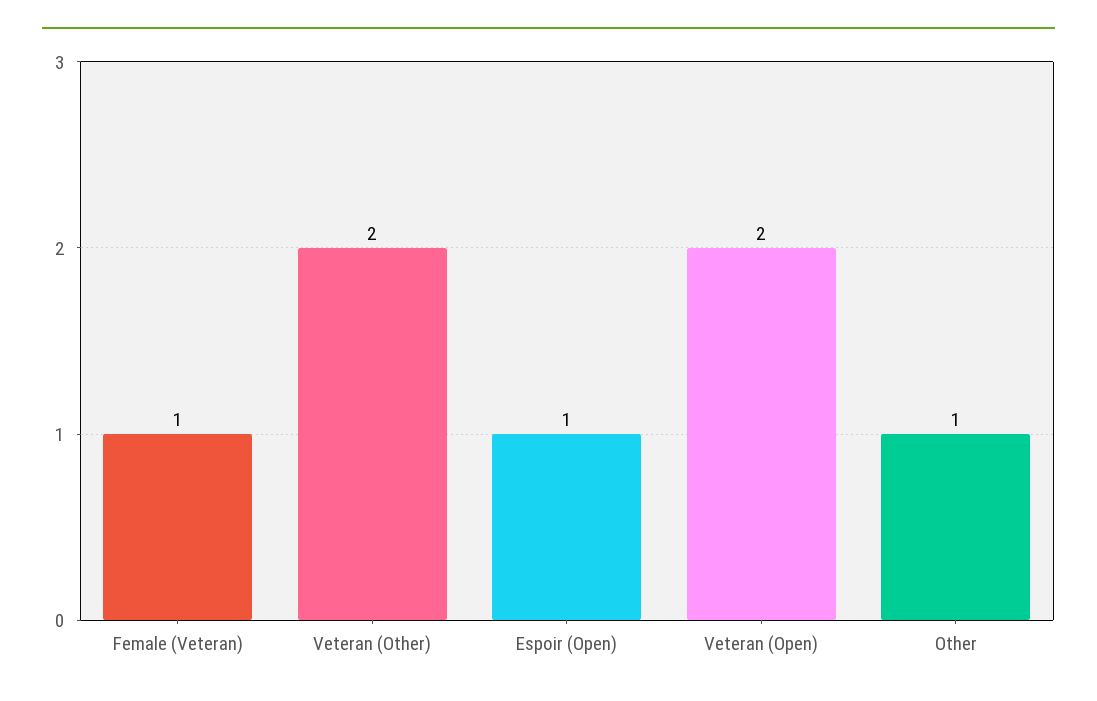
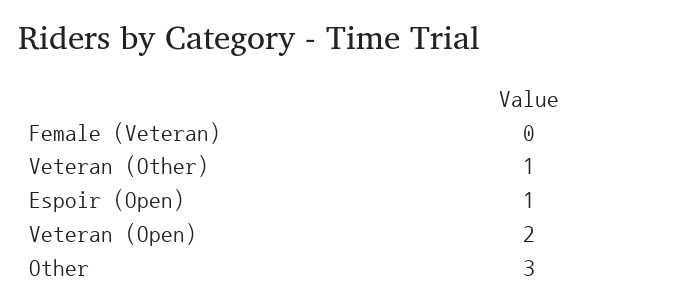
  {
-   "Female (Veteran)": 1,
+   "Female (Veteran)": 0,
-   "Veteran (Other)": 2,
+   "Veteran (Other)": 1,
    "Espoir (Open)": 1,
    "Veteran (Open)": 2,
-   "Other": 1
+   "Other": 3
  }

